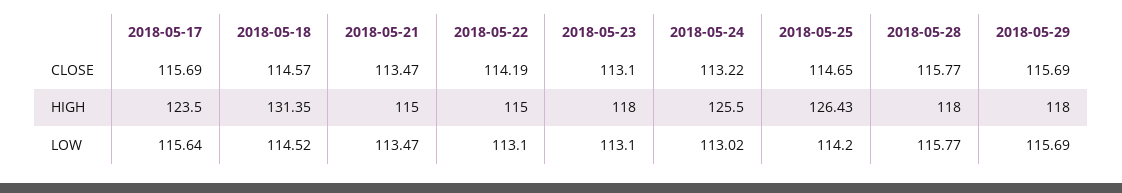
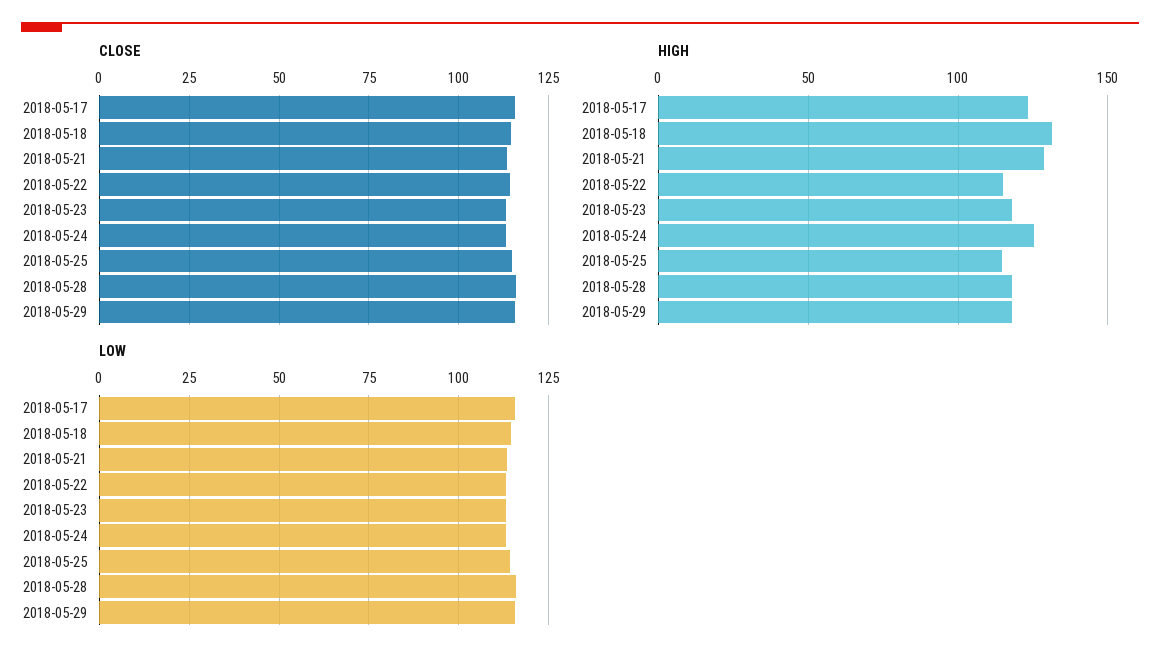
  {
    "CLOSE": {
      "2018-05-17": 115.69,
      "2018-05-18": 114.57,
      "2018-05-21": 113.47,
      "2018-05-22": 114.19,
      "2018-05-23": 113.1,
      "2018-05-24": 113.22,
      "2018-05-25": 114.65,
      "2018-05-28": 115.77,
      "2018-05-29": 115.69
    },
    "HIGH": {
      "2018-05-17": 123.5,
      "2018-05-18": 131.35,
-     "2018-05-21": 115,
+     "2018-05-21": 130,
      "2018-05-22": 115,
      "2018-05-23": 118,
      "2018-05-24": 125.5,
-     "2018-05-25": 126.43,
+     "2018-05-25": 115,
      "2018-05-28": 118,
      "2018-05-29": 118
    },
    "LOW": {
      "2018-05-17": 115.64,
      "2018-05-18": 114.52,
      "2018-05-21": 113.47,
      "2018-05-22": 113.1,
      "2018-05-23": 113.1,
      "2018-05-24": 113.02,
      "2018-05-25": 114.2,
      "2018-05-28": 115.77,
      "2018-05-29": 115.69
    }
  }

